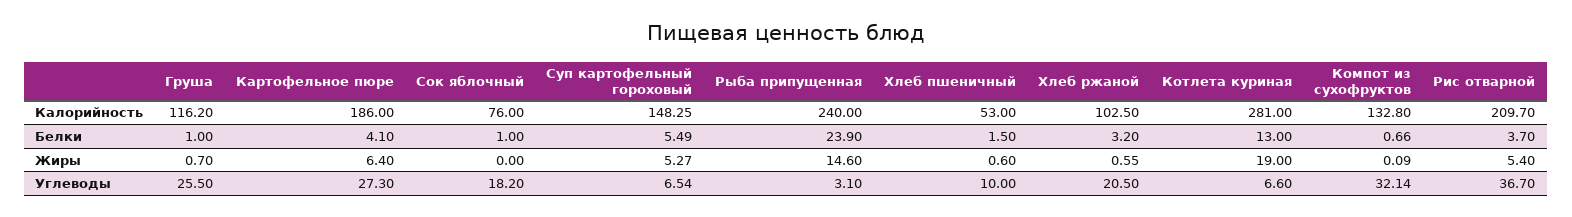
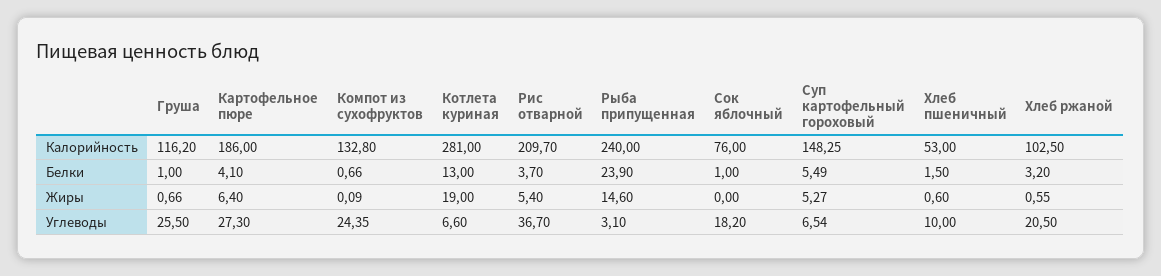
  {
    "Груша": {
      "Калорийность": 116.2,
      "Белки": 1,
-     "Жиры": 0.7,
+     "Жиры": 0.66,
      "Углеводы": 25.5
    },
    "Картофельное пюре": {
      "Калорийность": 186,
      "Белки": 4.1,
      "Жиры": 6.4,
      "Углеводы": 27.3
    },
    "Сок яблочный": {
      "Калорийность": 76,
      "Белки": 1,
      "Жиры": 0,
      "Углеводы": 18.2
    },
    "Суп картофельный гороховый": {
      "Калорийность": 148.25,
      "Белки": 5.49,
      "Жиры": 5.27,
      "Углеводы": 6.54
    },
    "Рыба припущенная": {
      "Калорийность": 240,
      "Белки": 23.9,
      "Жиры": 14.6,
      "Углеводы": 3.1
    },
    "Хлеб пшеничный": {
      "Калорийность": 53,
      "Белки": 1.5,
      "Жиры": 0.6,
      "Углеводы": 10
    },
    "Хлеб ржаной": {
      "Калорийность": 102.5,
      "Белки": 3.2,
      "Жиры": 0.55,
      "Углеводы": 20.5
    },
    "Котлета куриная": {
      "Калорийность": 281,
      "Белки": 13,
      "Жиры": 19,
      "Углеводы": 6.6
    },
    "Компот из сухофруктов": {
      "Калорийность": 132.8,
      "Белки": 0.66,
      "Жиры": 0.09,
-     "Углеводы": 32.14
+     "Углеводы": 24.35
    },
    "Рис отварной": {
      "Калорийность": 209.7,
      "Белки": 3.7,
      "Жиры": 5.4,
      "Углеводы": 36.7
    }
  }

